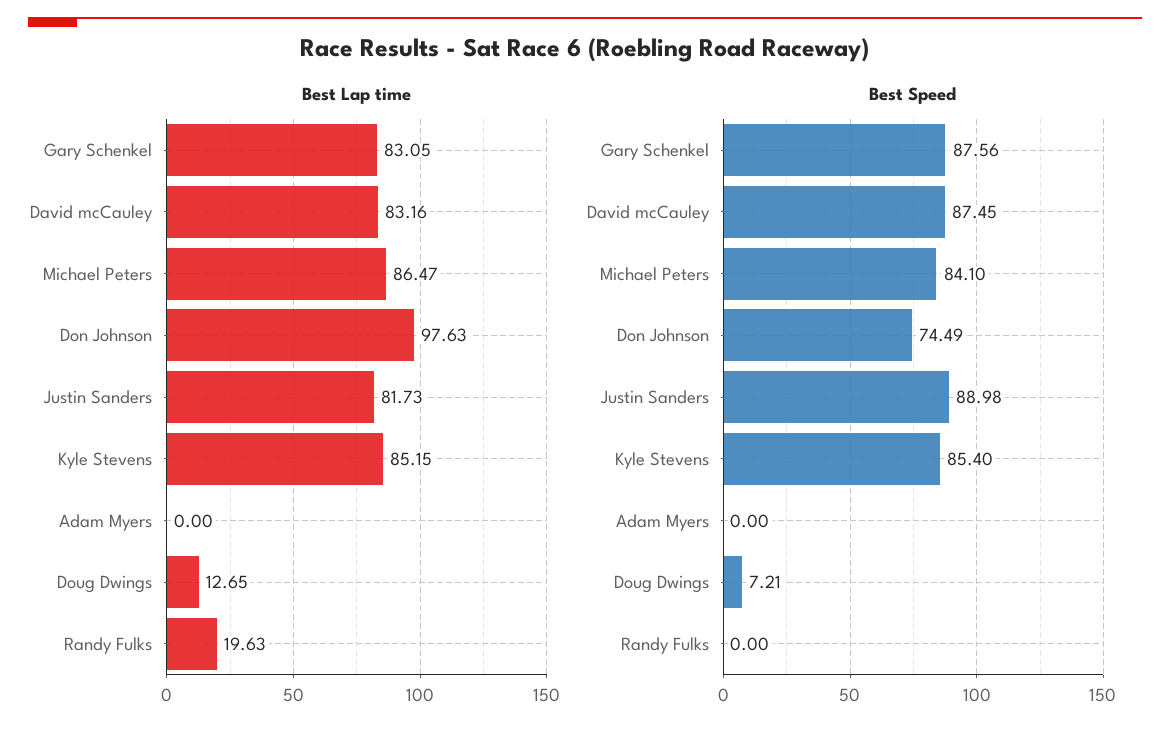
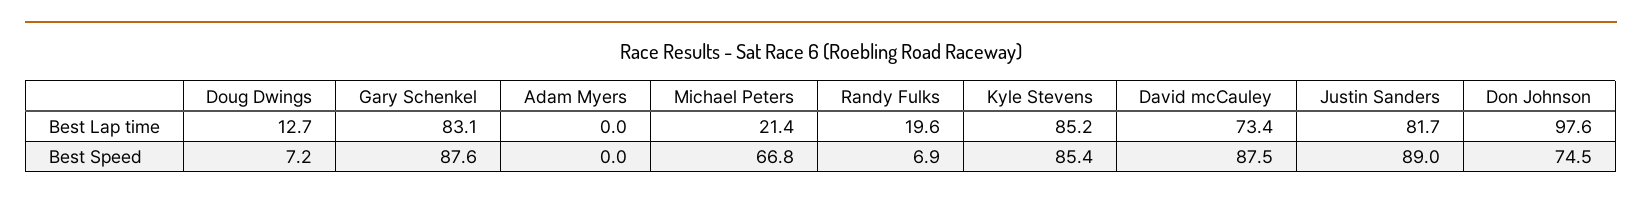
  {
    "Best Lap time": {
      "Gary Schenkel": 83.05,
-     "David mcCauley": 83.16,
+     "David mcCauley": 73.4,
-     "Michael Peters": 86.47,
+     "Michael Peters": 21.4,
      "Don Johnson": 97.63,
      "Justin Sanders": 81.73,
      "Kyle Stevens": 85.15,
      "Adam Myers": 0,
      "Doug Dwings": 12.65,
      "Randy Fulks": 19.63
    },
    "Best Speed": {
      "Gary Schenkel": 87.56,
      "David mcCauley": 87.45,
-     "Michael Peters": 84.1,
+     "Michael Peters": 66.8,
      "Don Johnson": 74.49,
      "Justin Sanders": 88.98,
      "Kyle Stevens": 85.4,
      "Adam Myers": 0,
      "Doug Dwings": 7.21,
-     "Randy Fulks": 0
+     "Randy Fulks": 6.9
    }
  }

